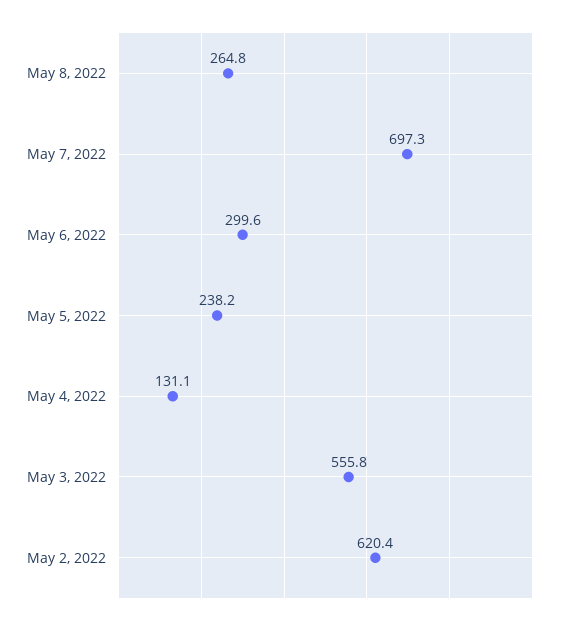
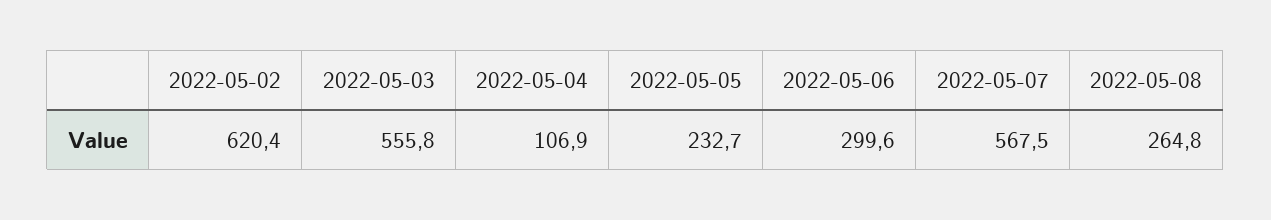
  {
    "May 8, 2022": 264.8,
-   "May 7, 2022": 697.3,
+   "May 7, 2022": 567.5,
    "May 6, 2022": 299.6,
-   "May 5, 2022": 238.2,
+   "May 5, 2022": 232.7,
-   "May 4, 2022": 131.1,
+   "May 4, 2022": 106.9,
    "May 3, 2022": 555.8,
    "May 2, 2022": 620.4
  }

